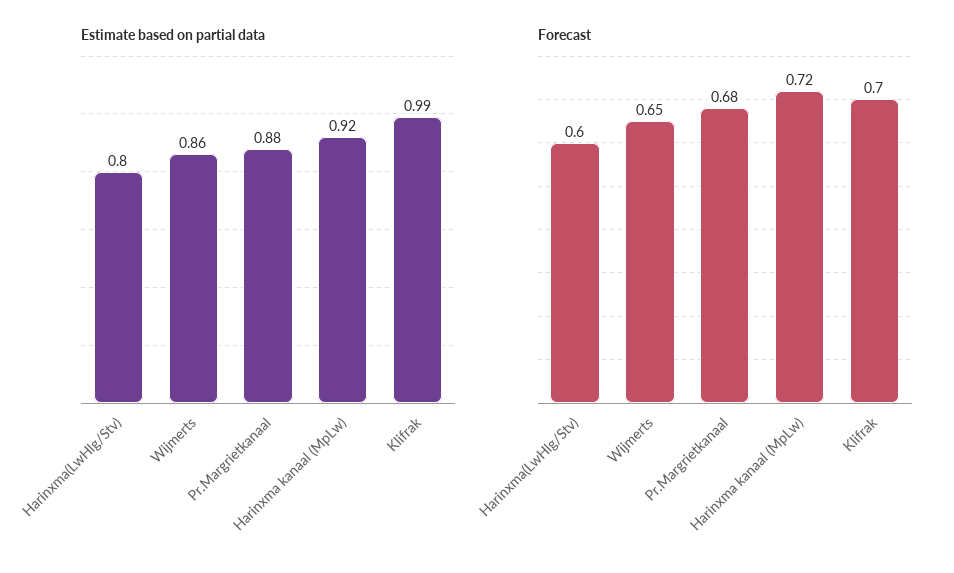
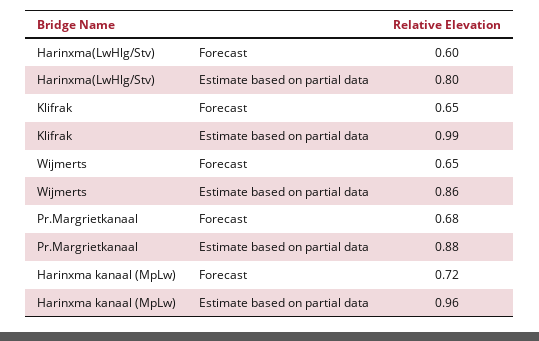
  {
    "Estimate based on partial data": {
      "Harinxma(LwHlg/Stv)": 0.8,
      "Wijmerts": 0.86,
      "Pr.Margrietkanaal": 0.88,
-     "Harinxma kanaal (MpLw)": 0.92,
+     "Harinxma kanaal (MpLw)": 0.96,
      "Klifrak": 0.99
    },
    "Forecast": {
      "Harinxma(LwHlg/Stv)": 0.6,
      "Wijmerts": 0.65,
      "Pr.Margrietkanaal": 0.68,
      "Harinxma kanaal (MpLw)": 0.72,
-     "Klifrak": 0.7
+     "Klifrak": 0.65
    }
  }

